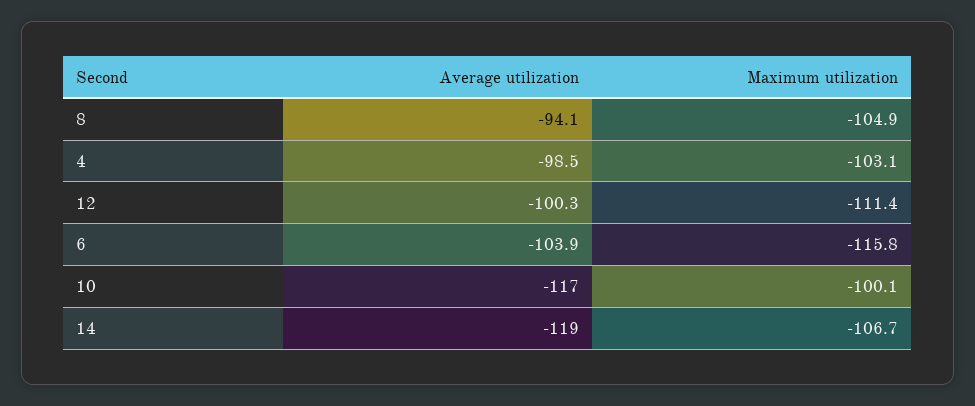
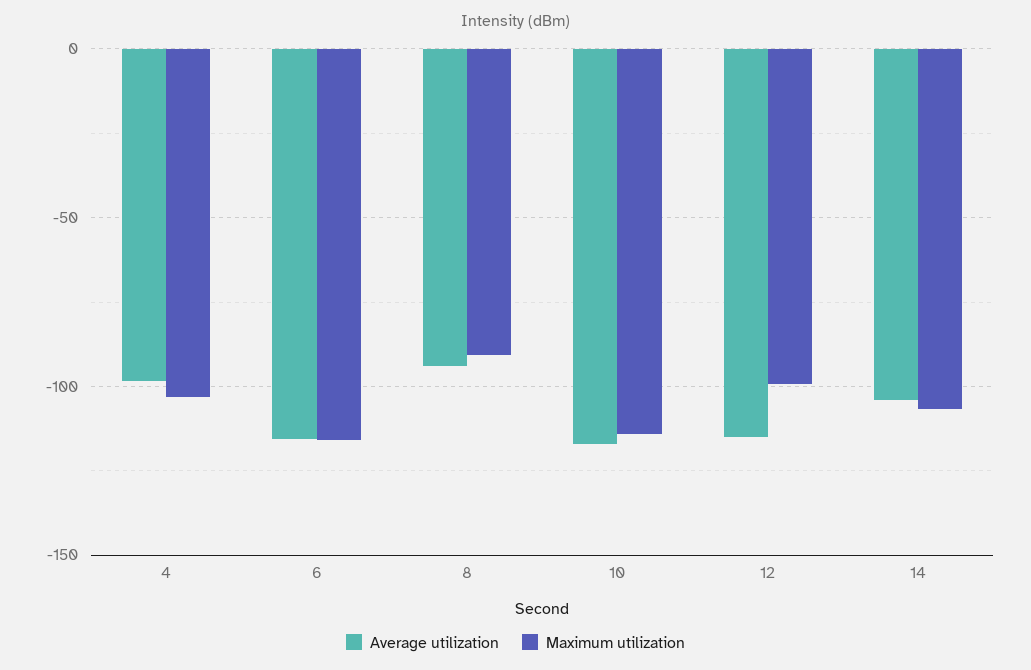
  {
    "Average utilization": {
      "8": -94.1,
      "4": -98.5,
-     "12": -100.3,
+     "12": -115,
-     "6": -103.9,
+     "6": -115,
      "10": -117,
-     "14": -119
+     "14": -105
    },
    "Maximum utilization": {
-     "8": -104.9,
+     "8": -90,
      "4": -103.1,
-     "12": -111.4,
+     "12": -100,
      "6": -115.8,
-     "10": -100.1,
+     "10": -115,
      "14": -106.7
    }
  }

